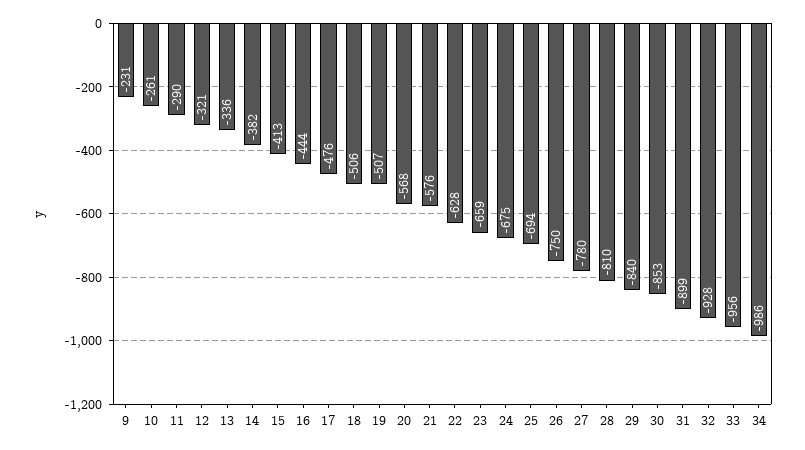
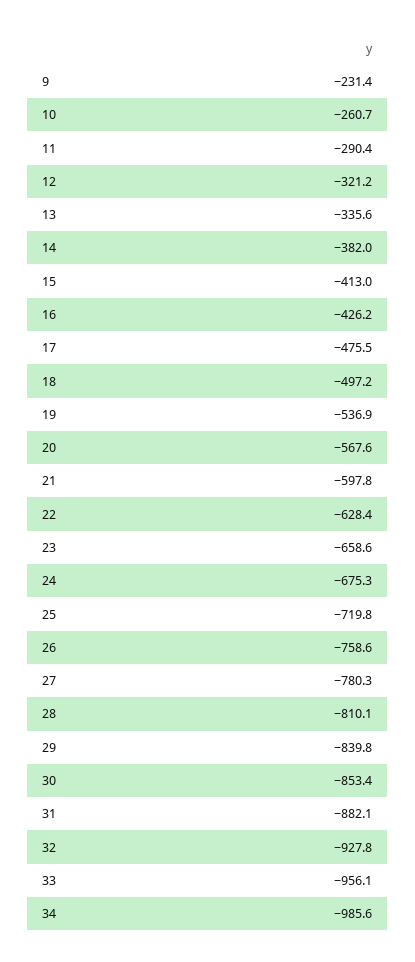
  {
    "9": -231.4,
    "10": -260.7,
    "11": -290.4,
    "12": -321.2,
    "13": -335.6,
    "14": -382,
    "15": -413,
-   "16": -444,
+   "16": -426.2,
    "17": -475.5,
-   "18": -506,
+   "18": -497.2,
-   "19": -507,
+   "19": -536.9,
    "20": -567.6,
-   "21": -576,
+   "21": -597.8,
    "22": -628.4,
    "23": -658.6,
    "24": -675.3,
-   "25": -694,
+   "25": -719.8,
-   "26": -750,
+   "26": -758.6,
    "27": -780.3,
    "28": -810.1,
    "29": -839.8,
    "30": -853.4,
-   "31": -899,
+   "31": -882.1,
    "32": -927.8,
    "33": -956.1,
    "34": -985.6
  }

